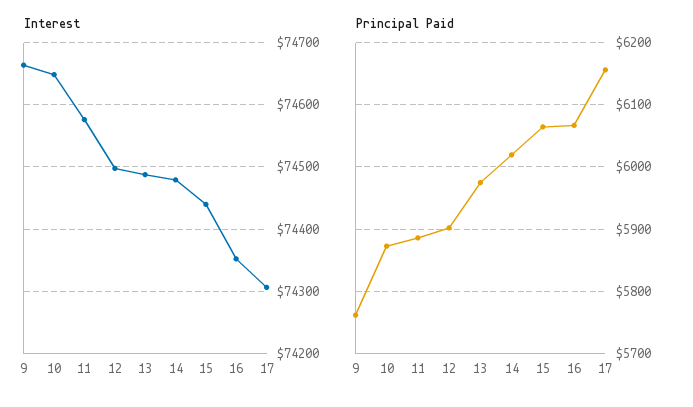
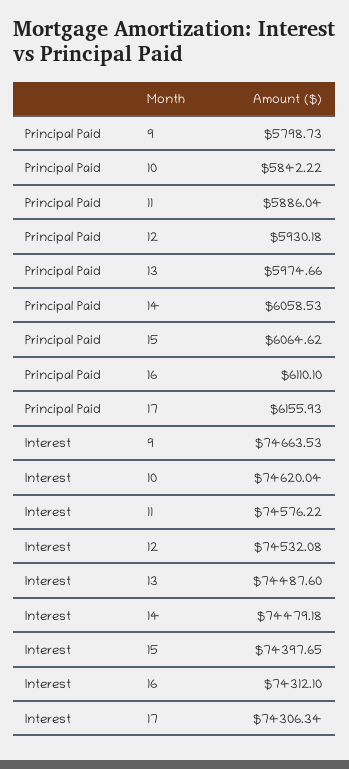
  {
    "Interest": {
      "9": 74663.53,
-     "10": 74650,
+     "10": 74620.04,
      "11": 74576.22,
-     "12": 74500,
+     "12": 74532.08,
      "13": 74487.6,
      "14": 74479.18,
-     "15": 74440,
+     "15": 74397.65,
-     "16": 74350,
+     "16": 74312.1,
      "17": 74306.34
    },
    "Principal Paid": {
-     "9": 5760,
+     "9": 5798.73,
-     "10": 5870,
+     "10": 5842.22,
      "11": 5886.04,
-     "12": 5900,
+     "12": 5930.18,
      "13": 5974.66,
-     "14": 6020,
+     "14": 6058.53,
      "15": 6064.62,
-     "16": 6070,
+     "16": 6110.1,
      "17": 6155.93
    }
  }

